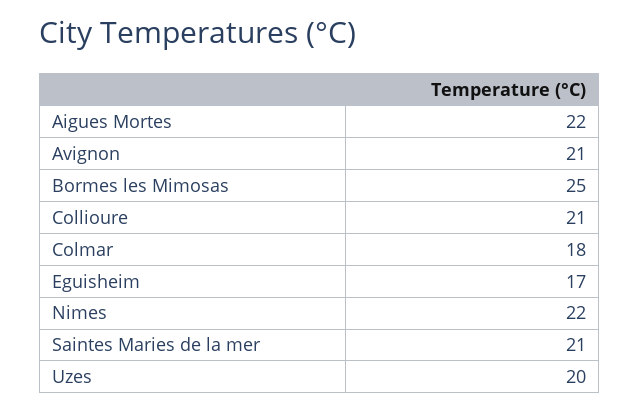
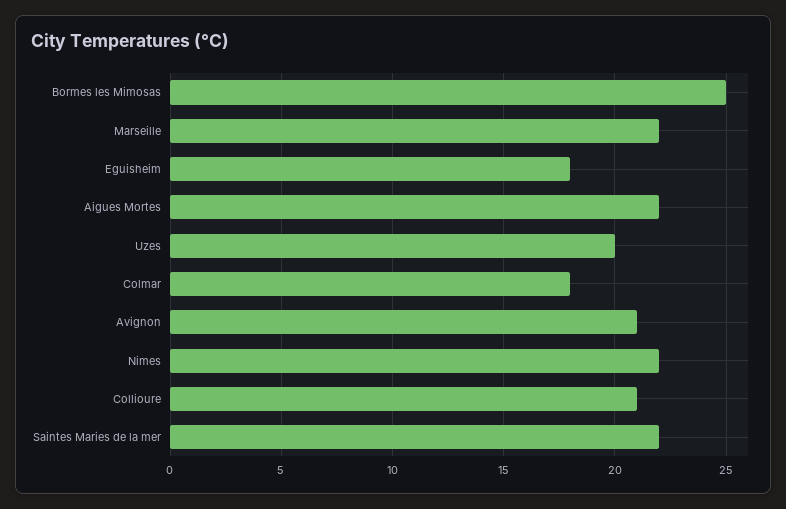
  {
    "Aigues Mortes": 22,
    "Avignon": 21,
    "Bormes les Mimosas": 25,
    "Collioure": 21,
    "Colmar": 18,
-   "Eguisheim": 17,
+   "Eguisheim": 18,
    "Nimes": 22,
-   "Saintes Maries de la mer": 21,
+   "Saintes Maries de la mer": 22,
-   "Uzes": 20
+   "Uzes": 20,
+   "Marseille": 22
  }

